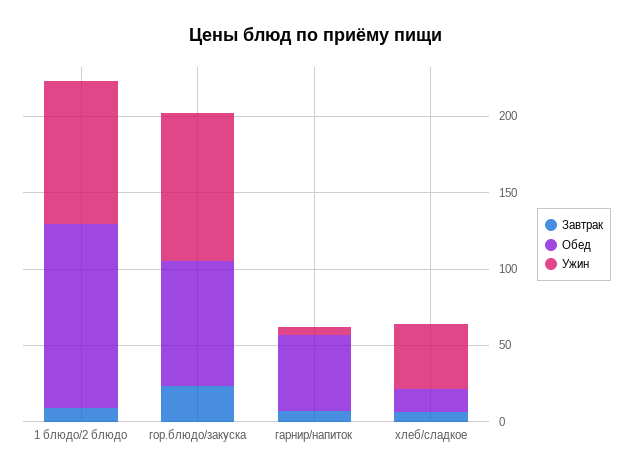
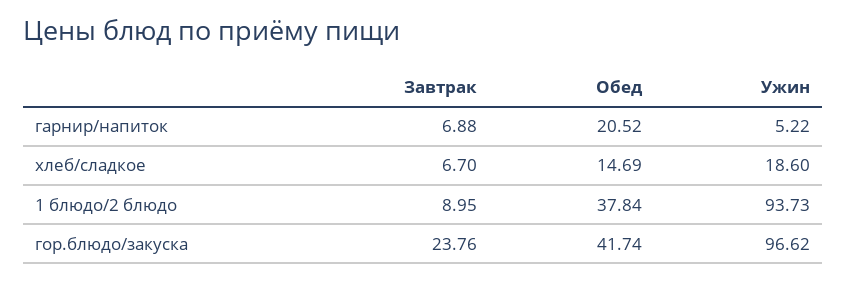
  {
    "Завтрак": {
      "1 блюдо/2 блюдо": 8.95,
      "гор.блюдо/закуска": 23.76,
      "гарнир/напиток": 6.88,
      "хлеб/сладкое": 6.7
    },
    "Обед": {
-     "1 блюдо/2 блюдо": 120,
+     "1 блюдо/2 блюдо": 37.84,
-     "гор.блюдо/закуска": 80,
+     "гор.блюдо/закуска": 41.74,
-     "гарнир/напиток": 50,
+     "гарнир/напиток": 20.52,
      "хлеб/сладкое": 14.69
    },
    "Ужин": {
      "1 блюдо/2 блюдо": 93.73,
      "гор.блюдо/закуска": 96.62,
      "гарнир/напиток": 5.22,
-     "хлеб/сладкое": 40
+     "хлеб/сладкое": 18.6
    }
  }

